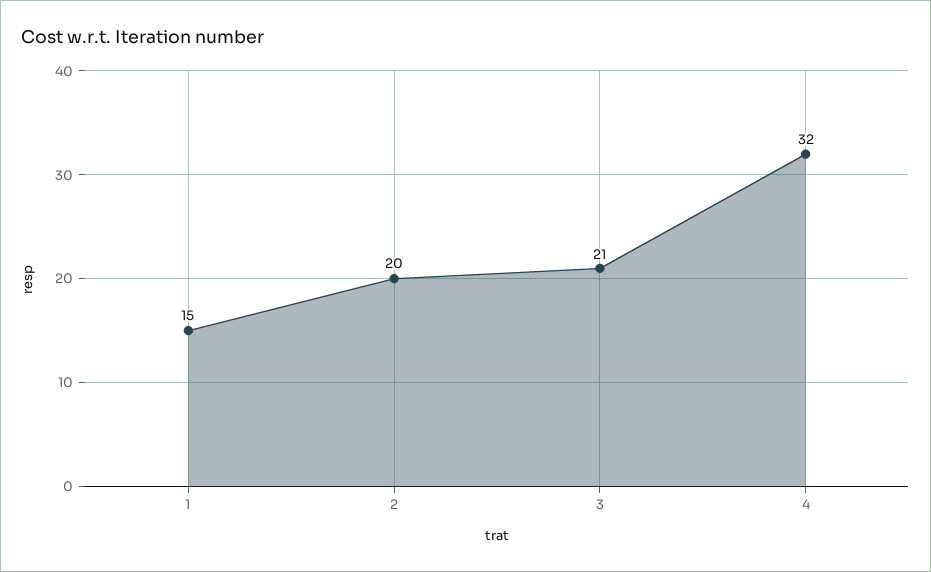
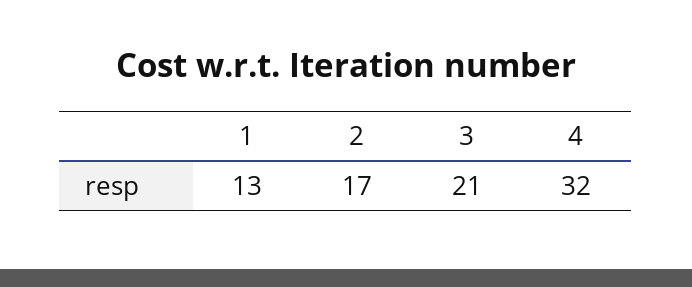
  {
-   "1": 15,
+   "1": 13,
-   "2": 20,
+   "2": 17,
    "3": 21,
    "4": 32
  }

